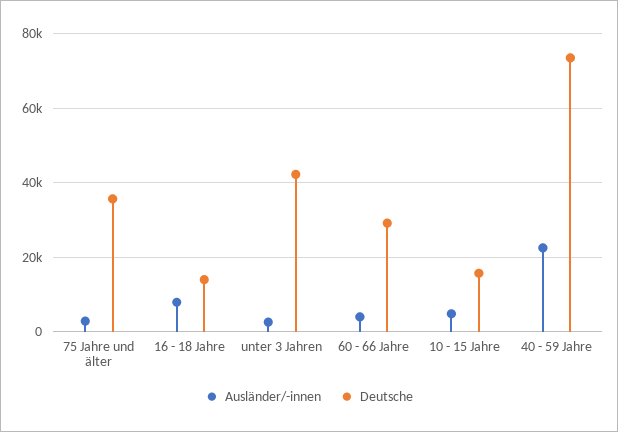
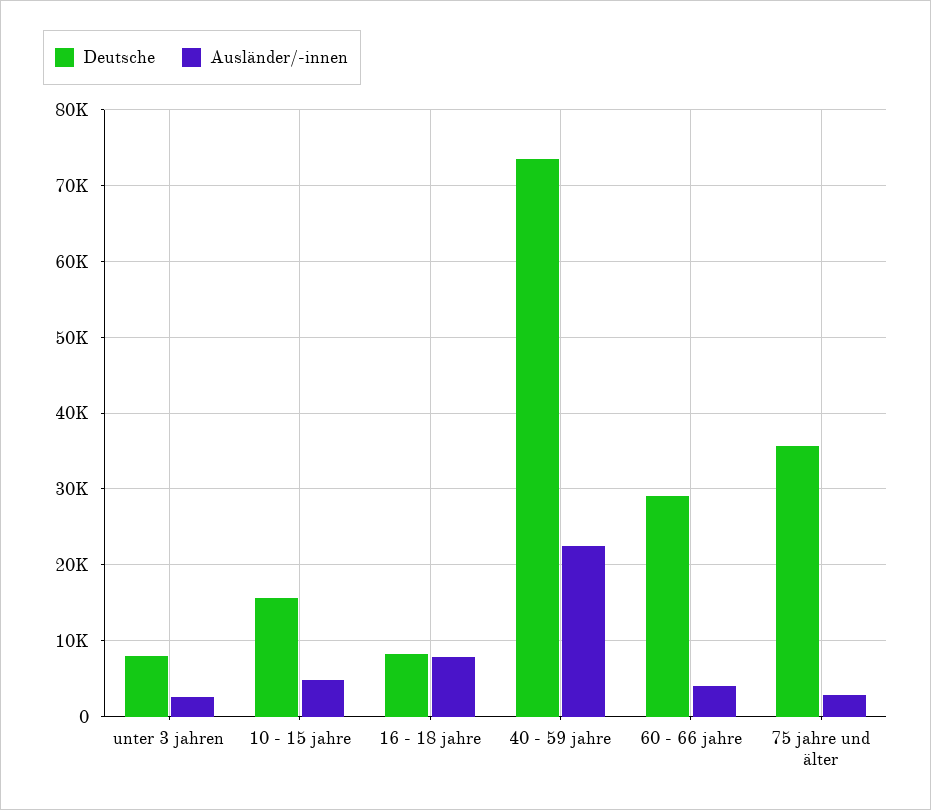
  {
    "Ausländer/-innen": {
      "75 Jahre und älter": 3000,
      "16 - 18 Jahre": 8000,
      "unter 3 Jahren": 3000,
      "60 - 66 Jahre": 4000,
      "10 - 15 Jahre": 5000,
      "40 - 59 Jahre": 22000
    },
    "Deutsche": {
      "75 Jahre und älter": 36000,
-     "16 - 18 Jahre": 14000,
+     "16 - 18 Jahre": 8000,
-     "unter 3 Jahren": 42000,
+     "unter 3 Jahren": 8000,
      "60 - 66 Jahre": 29000,
      "10 - 15 Jahre": 16000,
      "40 - 59 Jahre": 73000
    }
  }

